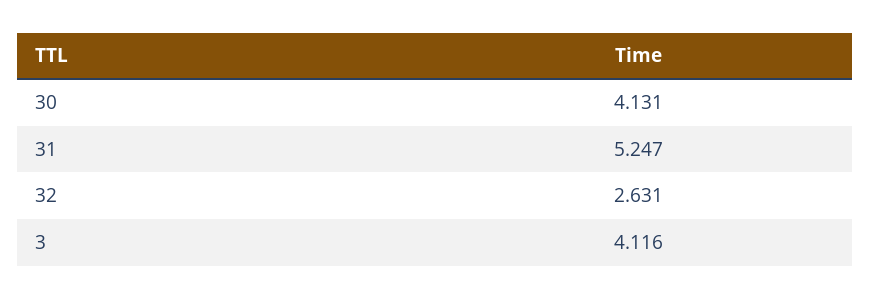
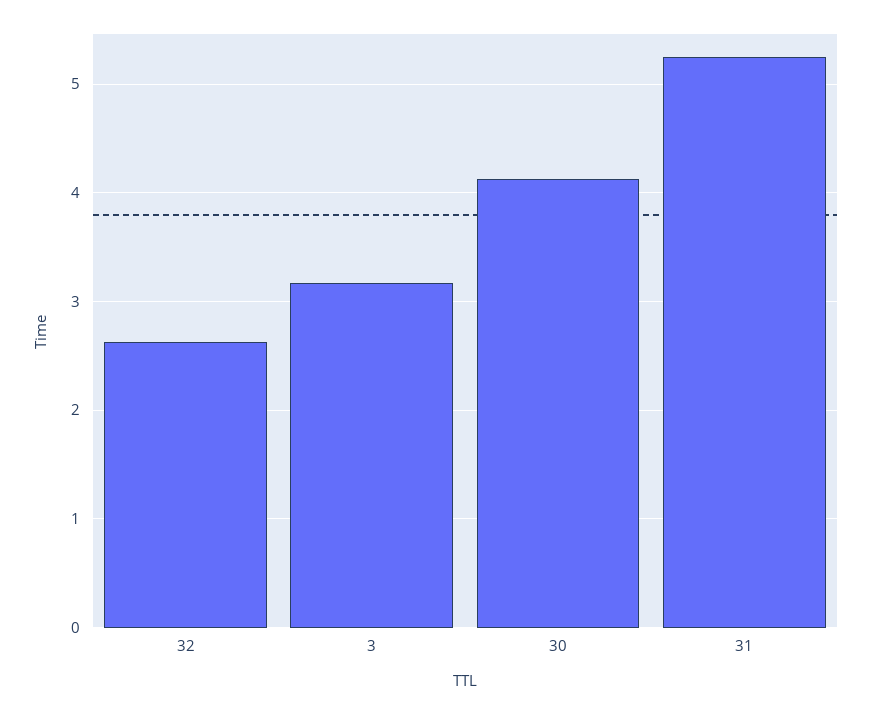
  {
    "30": 4.131,
    "31": 5.247,
    "32": 2.631,
-   "3": 4.116
+   "3": 3.2
  }

